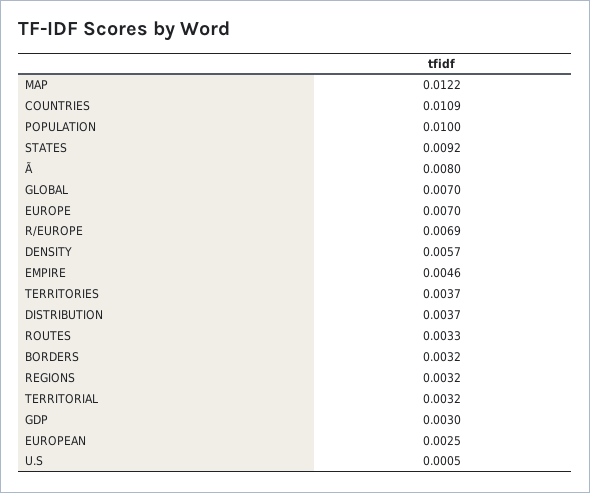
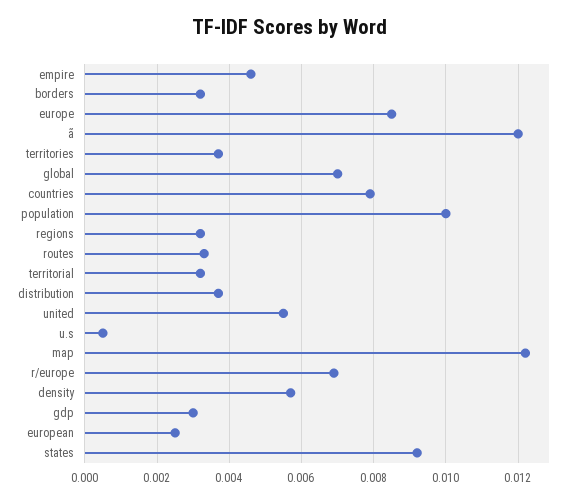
  {
    "MAP": 0.0122,
-   "COUNTRIES": 0.0109,
+   "COUNTRIES": 0.008,
    "POPULATION": 0.01,
    "STATES": 0.0092,
-   "Ã": 0.008,
+   "Ã": 0.012,
    "GLOBAL": 0.007,
-   "EUROPE": 0.007,
+   "EUROPE": 0.0085,
    "R/EUROPE": 0.0069,
    "DENSITY": 0.0057,
    "EMPIRE": 0.0046,
    "TERRITORIES": 0.0037,
    "DISTRIBUTION": 0.0037,
    "ROUTES": 0.0033,
    "BORDERS": 0.0032,
    "REGIONS": 0.0032,
    "TERRITORIAL": 0.0032,
    "GDP": 0.003,
    "EUROPEAN": 0.0025,
-   "U.S": 0.0005
+   "U.S": 0.0005,
+   "united": 0.0055
  }

